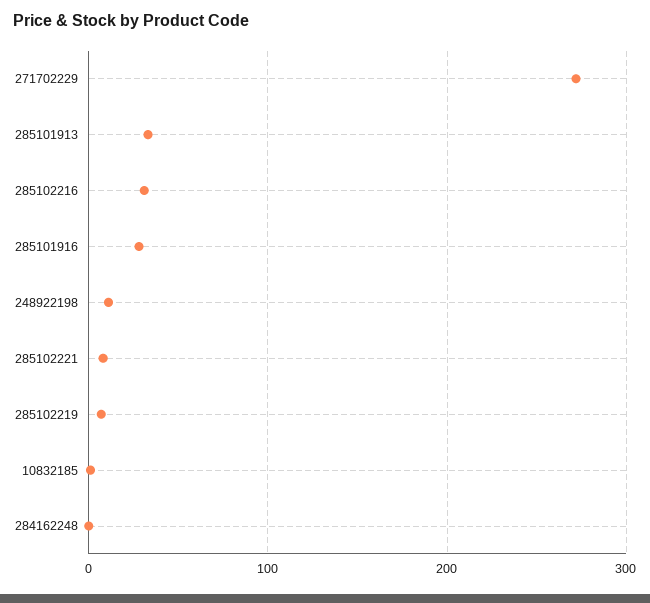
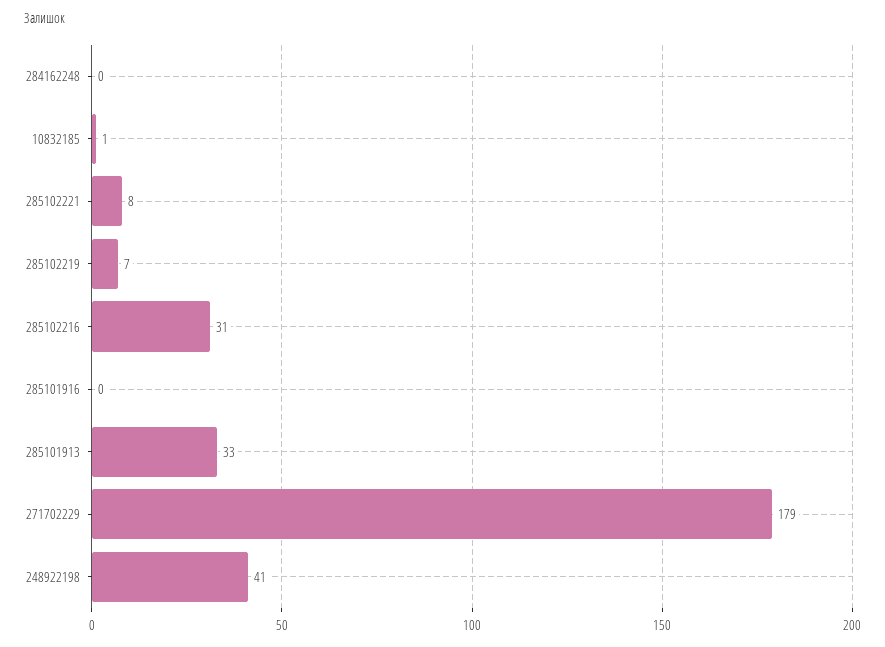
  {
-   "271702229": 270,
+   "271702229": 179,
    "285101913": 33,
    "285102216": 31,
-   "285101916": 30,
+   "285101916": 0,
-   "248922198": 10,
+   "248922198": 41,
    "285102221": 8,
    "285102219": 7,
    "10832185": 1,
    "284162248": 0
  }

